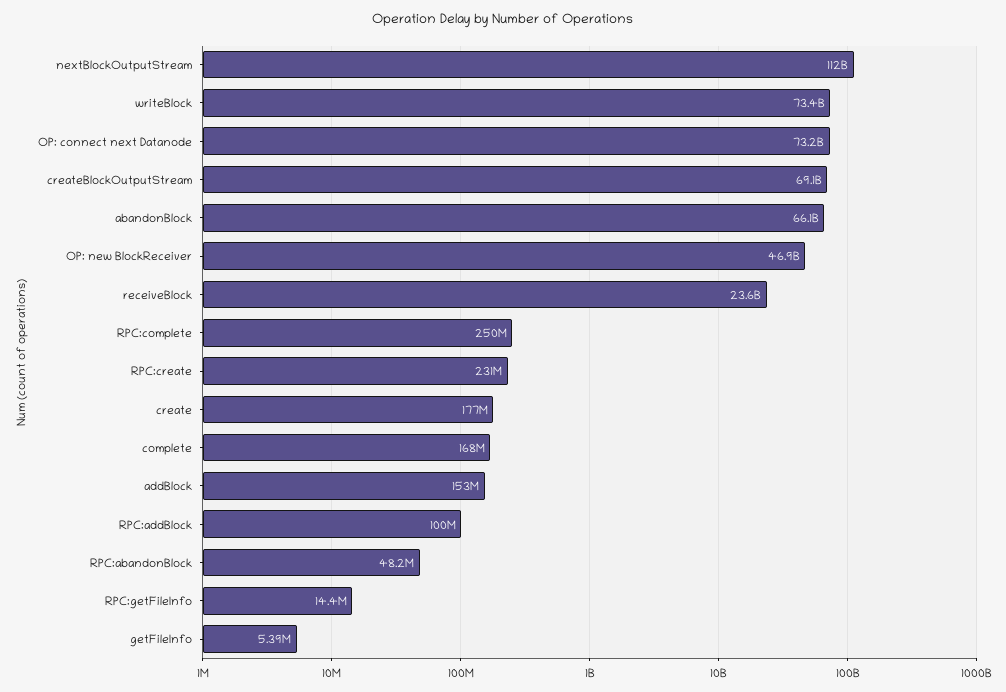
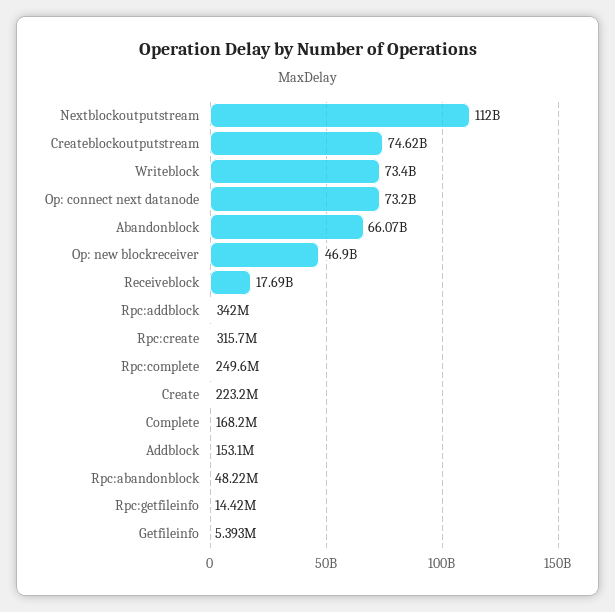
  {
    "nextBlockOutputStream": 112000000000,
    "writeBlock": 73400000000,
    "OP: connect next Datanode": 73200000000,
-   "createBlockOutputStream": 69100000000,
+   "createBlockOutputStream": 74620000000,
    "abandonBlock": 66070000000,
    "OP: new BlockReceiver": 46900000000,
-   "receiveBlock": 23600000000,
+   "receiveBlock": 17690000000,
    "RPC:complete": 249600000,
-   "RPC:create": 231000000,
+   "RPC:create": 315700000,
-   "create": 177000000,
+   "create": 223200000,
    "complete": 168200000,
    "addBlock": 153100000,
-   "RPC:addBlock": 100000000,
+   "RPC:addBlock": 342000000,
    "RPC:abandonBlock": 48220000,
    "RPC:getFileInfo": 14420000,
    "getFileInfo": 5393000
  }

